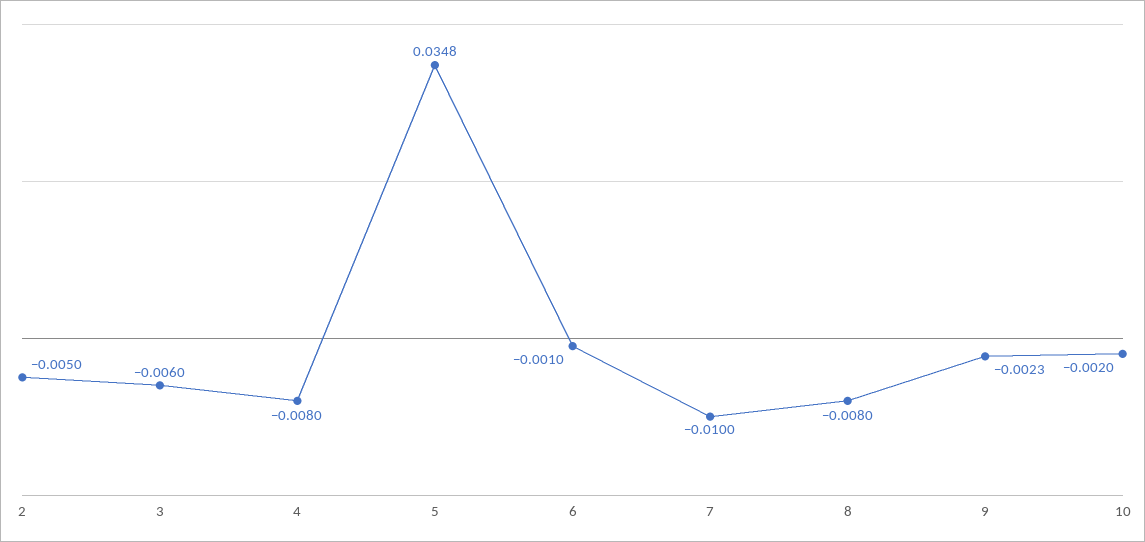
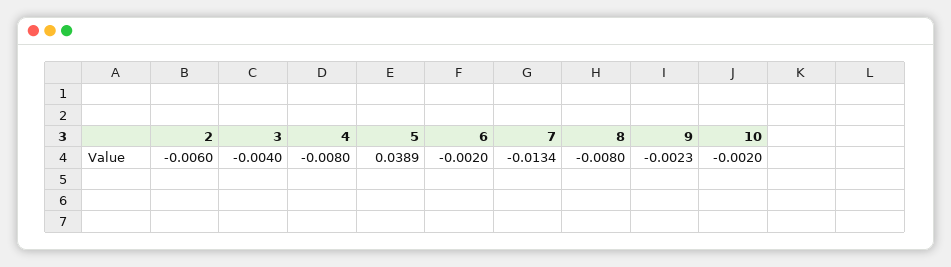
  {
-   "2": -0.005,
+   "2": -0.006,
-   "3": -0.006,
+   "3": -0.004,
    "4": -0.008,
-   "5": 0.0348,
+   "5": 0.0389,
-   "6": -0.001,
+   "6": -0.002,
-   "7": -0.01,
+   "7": -0.0134,
    "8": -0.008,
    "9": -0.0023,
    "10": -0.002
  }

